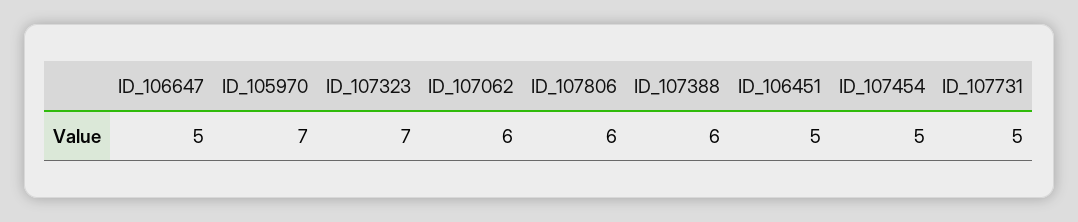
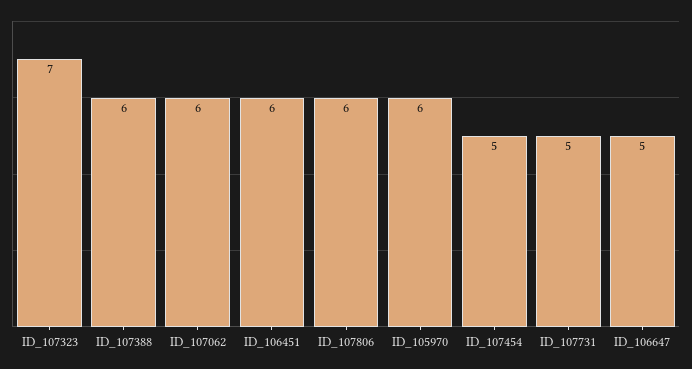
  {
    "ID_106647": 5,
-   "ID_105970": 7,
+   "ID_105970": 6,
    "ID_107323": 7,
    "ID_107062": 6,
    "ID_107806": 6,
    "ID_107388": 6,
-   "ID_106451": 5,
+   "ID_106451": 6,
    "ID_107454": 5,
    "ID_107731": 5
  }

